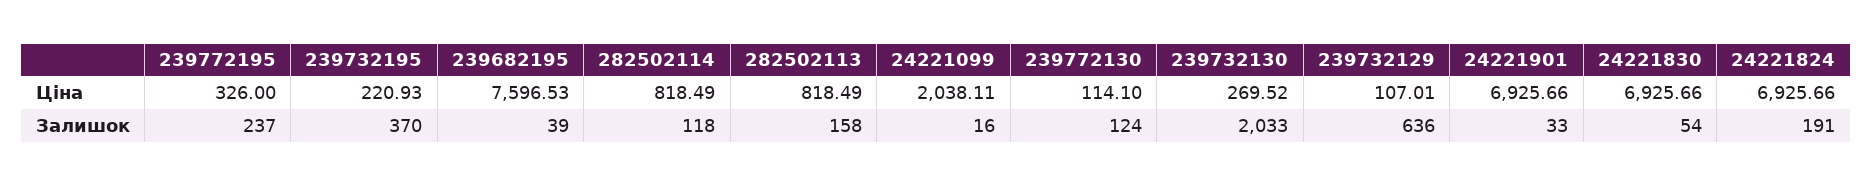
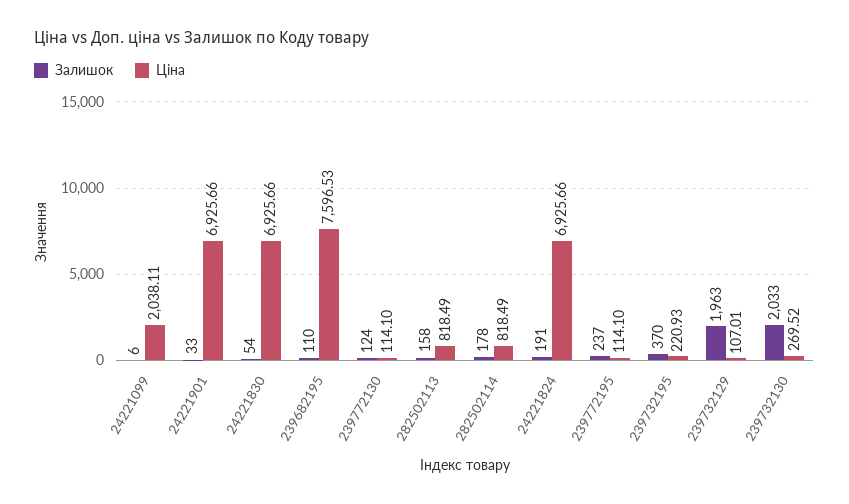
  {
    "Ціна": {
-     "239772195": 326,
+     "239772195": 114.1,
      "239732195": 220.93,
      "239682195": 7596.53,
      "282502114": 818.49,
      "282502113": 818.49,
      "24221099": 2038.11,
      "239772130": 114.1,
      "239732130": 269.52,
      "239732129": 107.01,
      "24221901": 6925.66,
      "24221830": 6925.66,
      "24221824": 6925.66
    },
    "Залишок": {
      "239772195": 237,
      "239732195": 370,
-     "239682195": 39,
+     "239682195": 110,
-     "282502114": 118,
+     "282502114": 178,
      "282502113": 158,
-     "24221099": 16,
+     "24221099": 6,
      "239772130": 124,
      "239732130": 2033,
-     "239732129": 636,
+     "239732129": 1963,
      "24221901": 33,
      "24221830": 54,
      "24221824": 191
    }
  }

